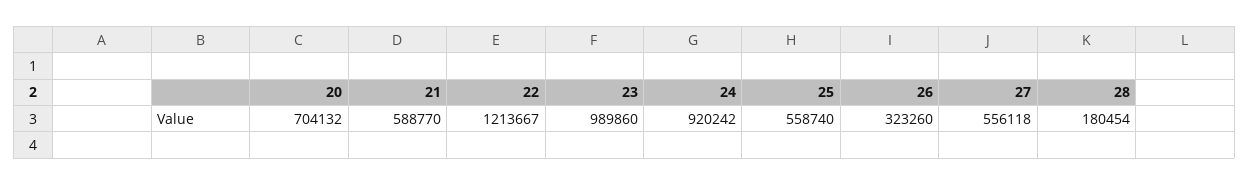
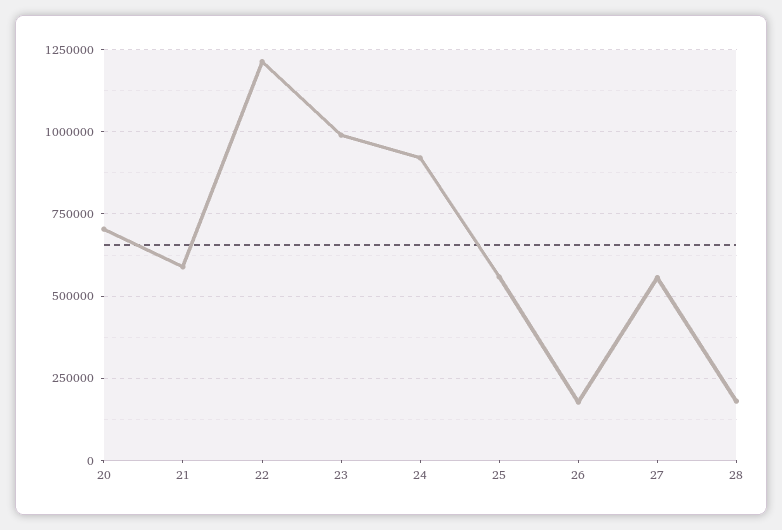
  {
    "20": 704132,
    "21": 588770,
    "22": 1213667,
    "23": 989860,
    "24": 920242,
    "25": 558740,
-   "26": 323260,
+   "26": 175000,
    "27": 556118,
    "28": 180454
  }

